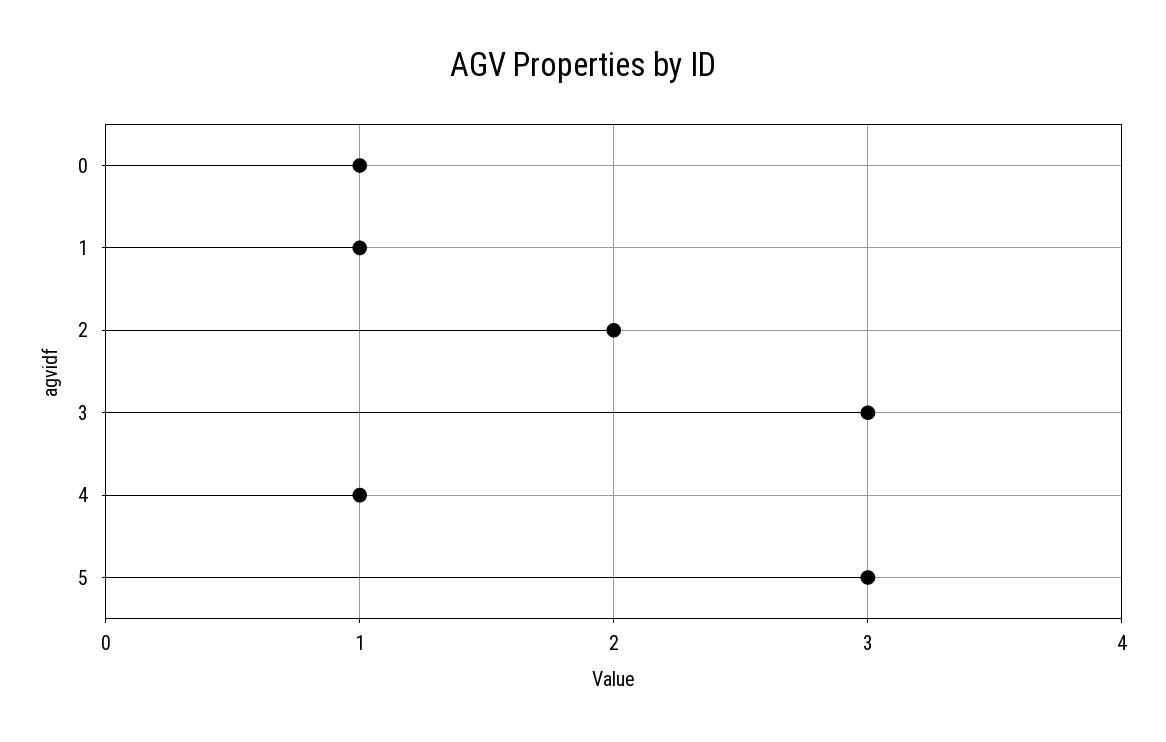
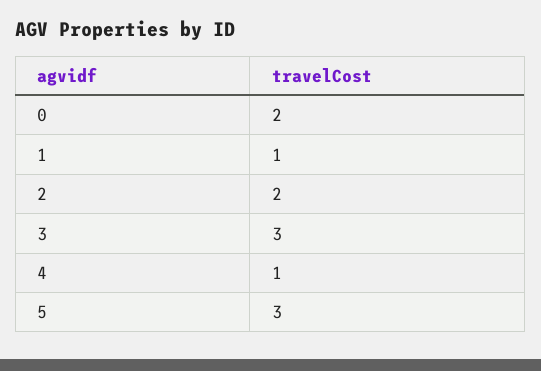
  {
-   "0": 1,
+   "0": 2,
    "1": 1,
    "2": 2,
    "3": 3,
    "4": 1,
    "5": 3
  }

